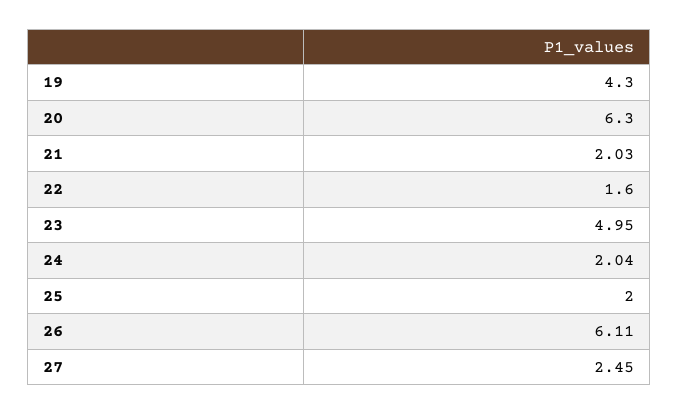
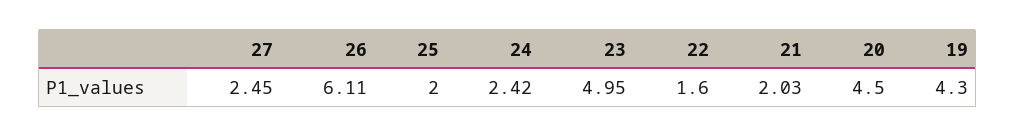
  {
    "19": 4.3,
-   "20": 6.3,
+   "20": 4.5,
    "21": 2.03,
    "22": 1.6,
    "23": 4.95,
-   "24": 2.04,
+   "24": 2.42,
    "25": 2,
    "26": 6.11,
    "27": 2.45
  }

